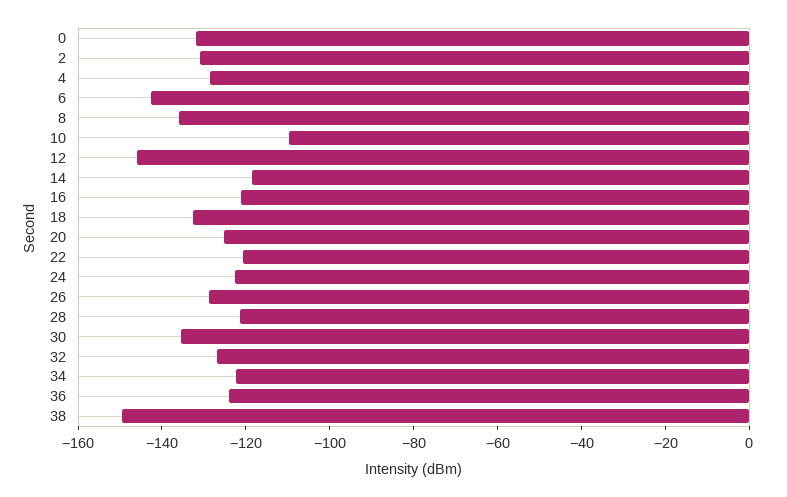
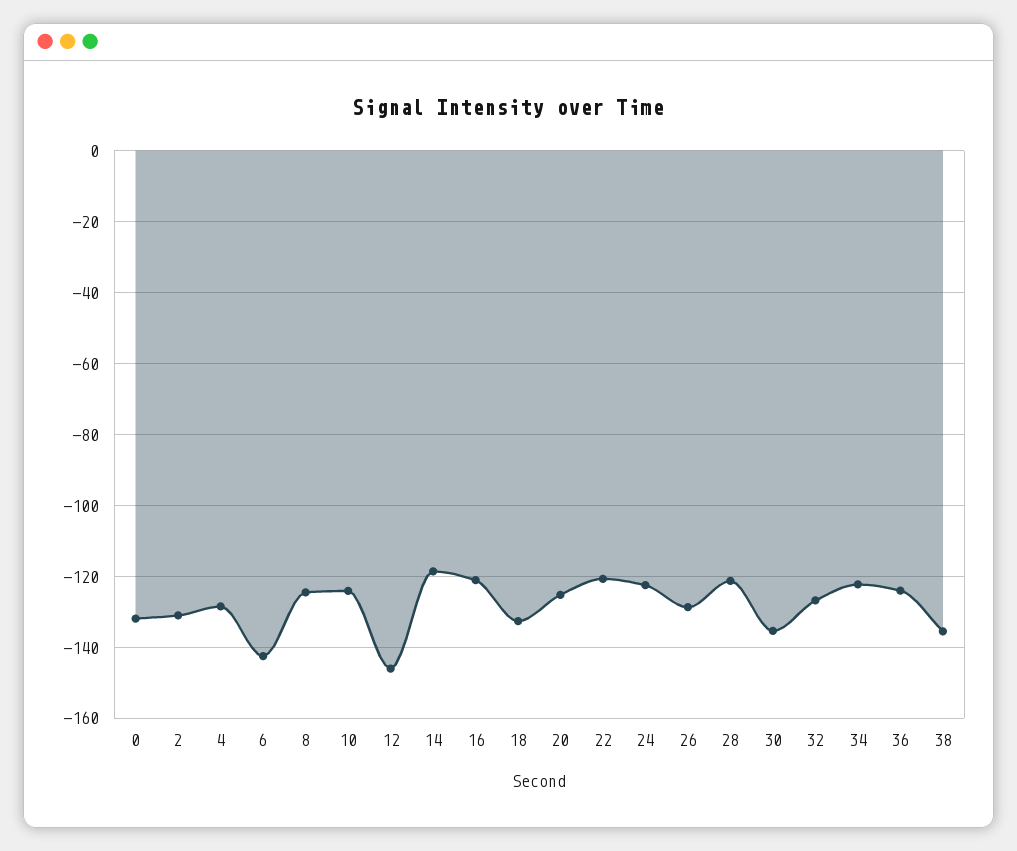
  {
    "0": -132,
    "2": -132,
    "4": -128,
    "6": -142,
-   "8": -135,
+   "8": -124,
-   "10": -110,
+   "10": -124,
    "12": -146,
    "14": -118,
    "16": -122,
    "18": -132,
    "20": -126,
    "22": -120,
    "24": -122,
    "26": -128,
    "28": -122,
    "30": -136,
    "32": -126,
    "34": -122,
    "36": -124,
-   "38": -150
+   "38": -136
  }

